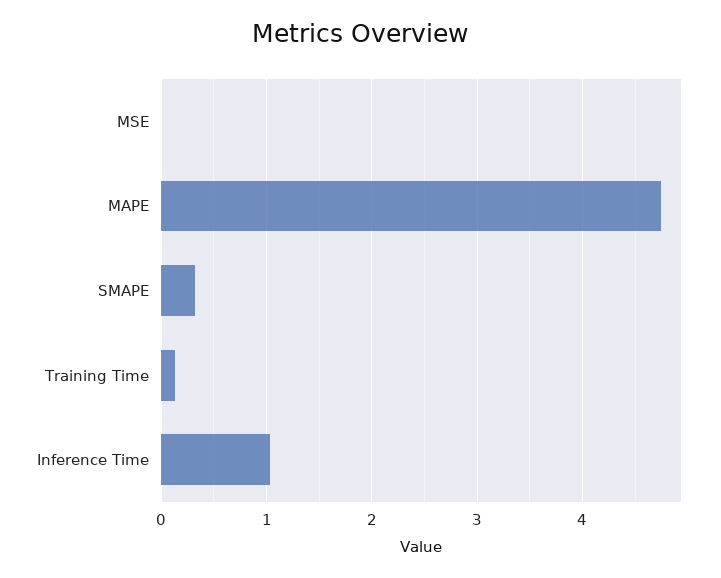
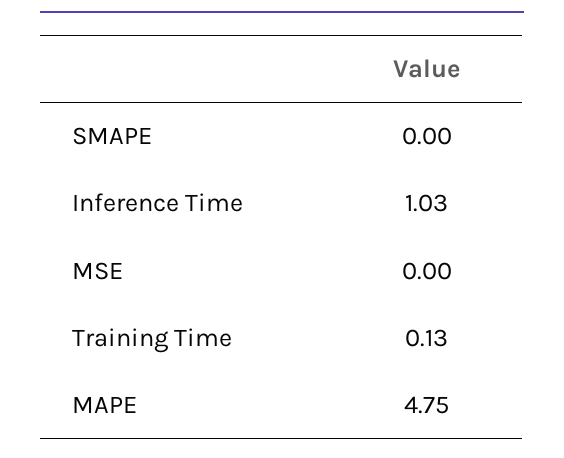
  {
    "MSE": 0,
    "MAPE": 4.75,
-   "SMAPE": 0.3,
+   "SMAPE": 0,
    "Training Time": 0.13,
    "Inference Time": 1.03
  }

